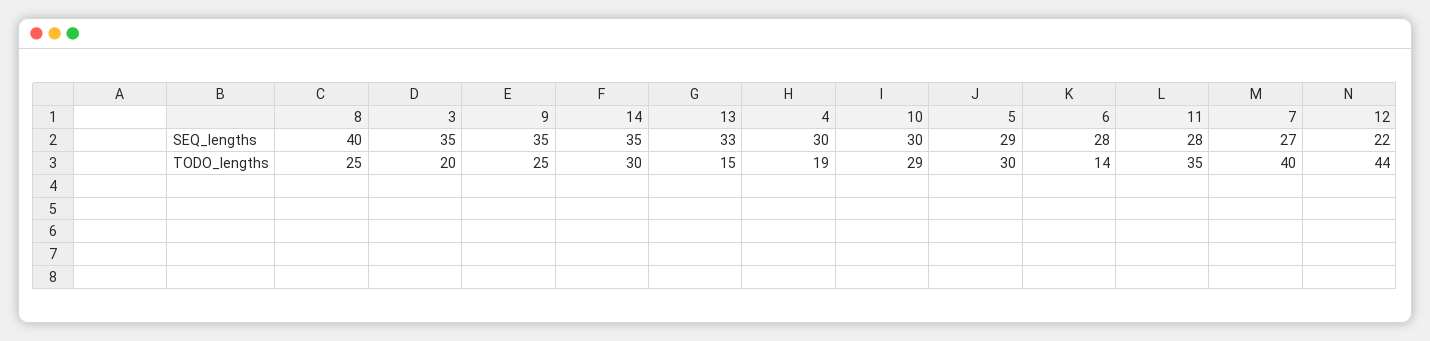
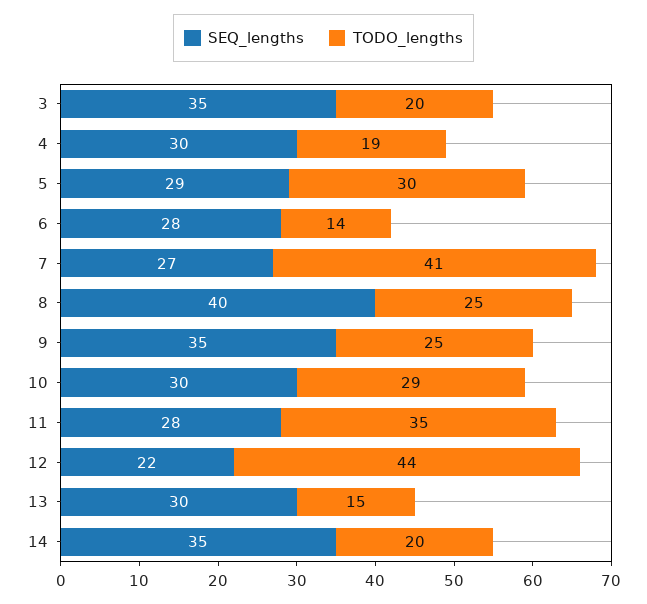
  {
    "SEQ_lengths": {
      "8": 40,
      "3": 35,
      "9": 35,
      "14": 35,
-     "13": 33,
+     "13": 30,
      "4": 30,
      "10": 30,
      "5": 29,
      "6": 28,
      "11": 28,
      "7": 27,
      "12": 22
    },
    "TODO_lengths": {
      "8": 25,
      "3": 20,
      "9": 25,
-     "14": 30,
+     "14": 20,
      "13": 15,
      "4": 19,
      "10": 29,
      "5": 30,
      "6": 14,
      "11": 35,
-     "7": 40,
+     "7": 41,
      "12": 44
    }
  }

